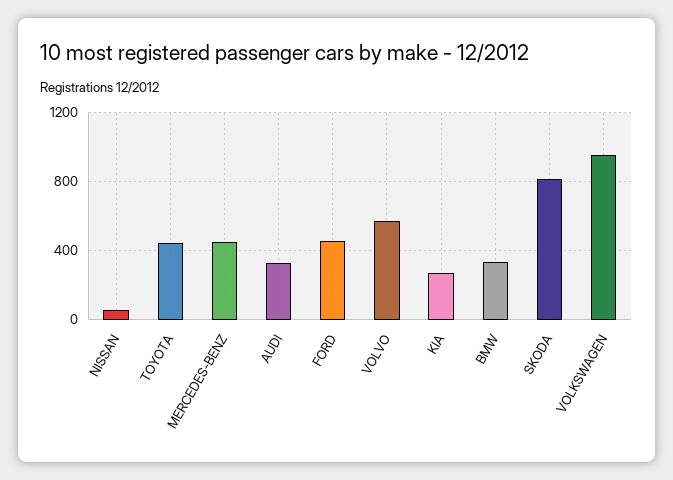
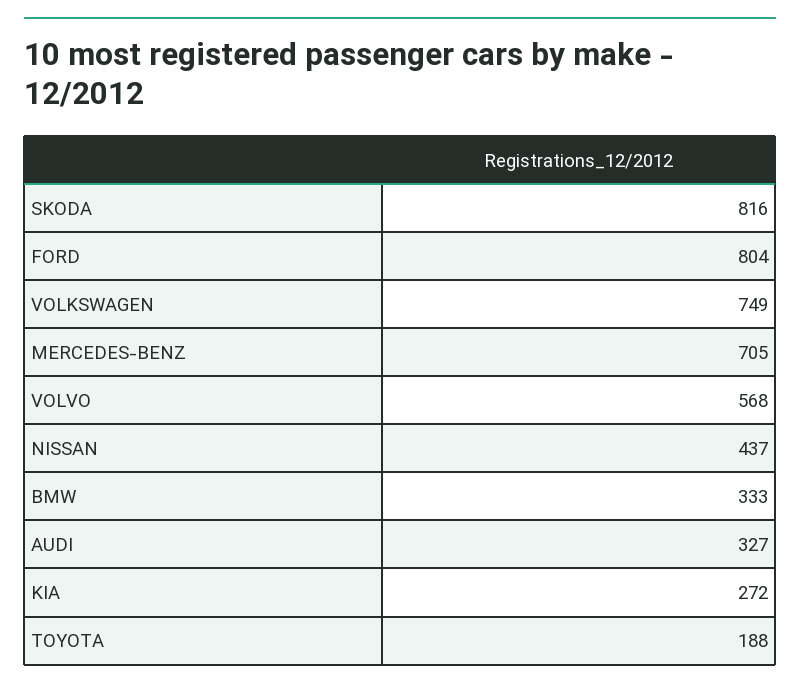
  {
-   "NISSAN": 50,
+   "NISSAN": 437,
-   "TOYOTA": 450,
+   "TOYOTA": 188,
-   "MERCEDES-BENZ": 450,
+   "MERCEDES-BENZ": 705,
    "AUDI": 327,
-   "FORD": 450,
+   "FORD": 804,
    "VOLVO": 568,
    "KIA": 272,
    "BMW": 333,
    "SKODA": 816,
-   "VOLKSWAGEN": 950
+   "VOLKSWAGEN": 749
  }

